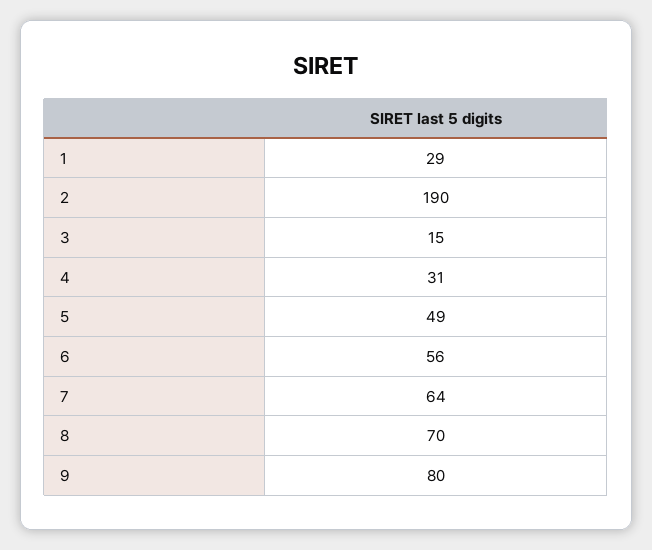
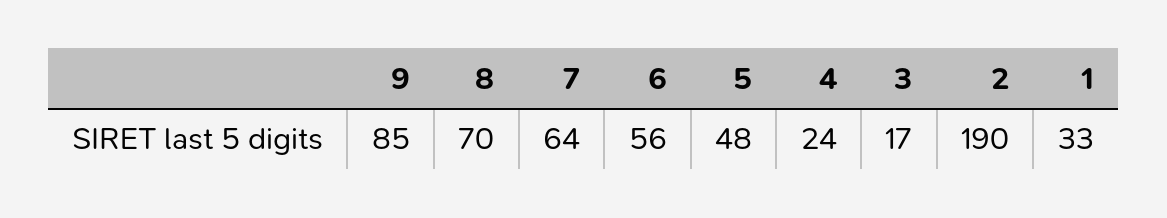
  {
-   "1": 29,
+   "1": 33,
    "2": 190,
-   "3": 15,
+   "3": 17,
-   "4": 31,
+   "4": 24,
-   "5": 49,
+   "5": 48,
    "6": 56,
    "7": 64,
    "8": 70,
-   "9": 80
+   "9": 85
  }

